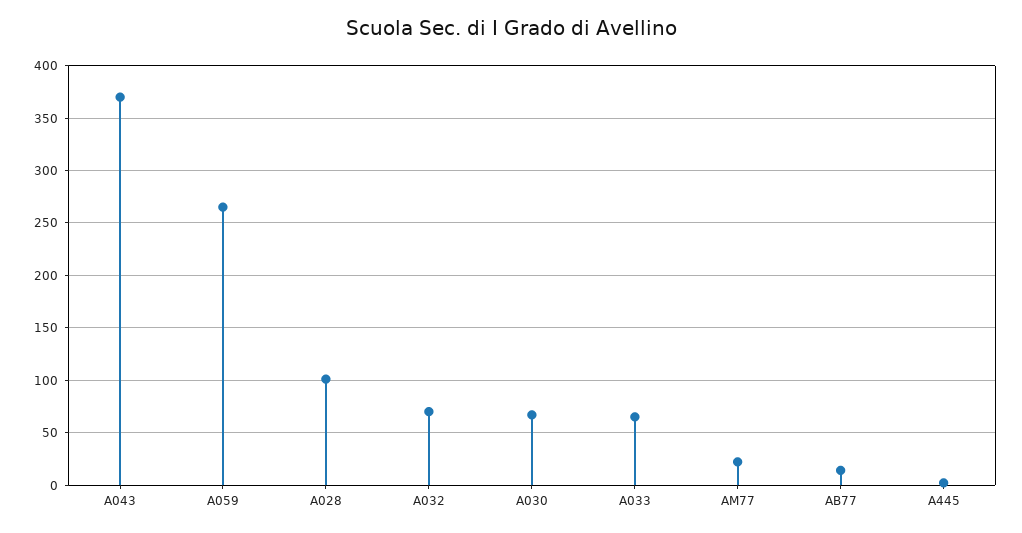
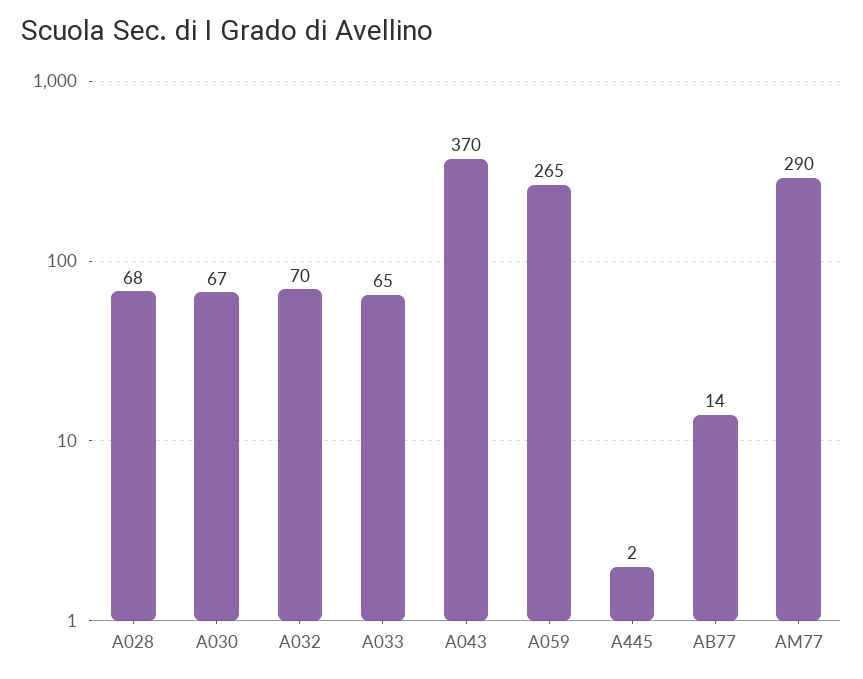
  {
    "A043": 370,
    "A059": 265,
-   "A028": 100,
+   "A028": 68,
    "A032": 70,
    "A030": 67,
    "A033": 65,
-   "AM77": 20,
+   "AM77": 290,
    "AB77": 14,
    "A445": 2
  }

